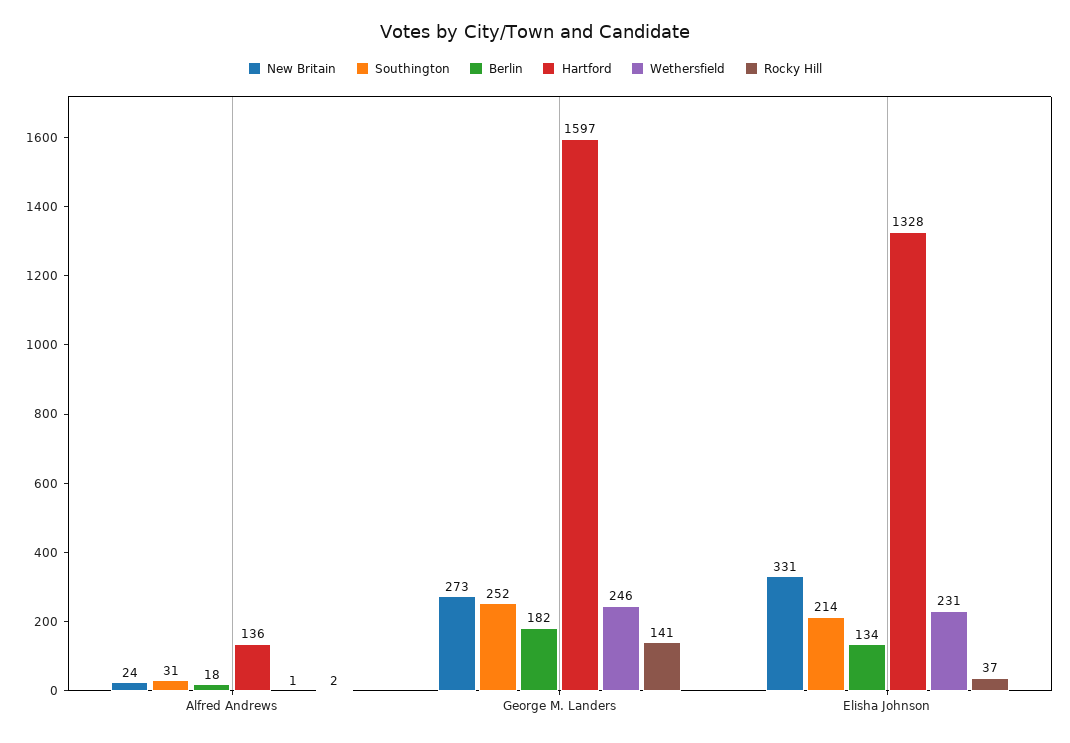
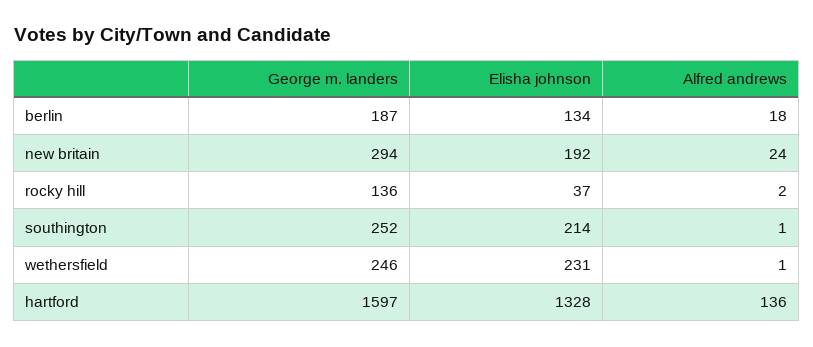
  {
    "New Britain": {
      "Alfred Andrews": 24,
-     "George M. Landers": 273,
+     "George M. Landers": 294,
-     "Elisha Johnson": 331
+     "Elisha Johnson": 192
    },
    "Southington": {
-     "Alfred Andrews": 31,
+     "Alfred Andrews": 1,
      "George M. Landers": 252,
      "Elisha Johnson": 214
    },
    "Berlin": {
      "Alfred Andrews": 18,
-     "George M. Landers": 182,
+     "George M. Landers": 187,
      "Elisha Johnson": 134
    },
    "Hartford": {
      "Alfred Andrews": 136,
      "George M. Landers": 1597,
      "Elisha Johnson": 1328
    },
    "Wethersfield": {
      "Alfred Andrews": 1,
      "George M. Landers": 246,
      "Elisha Johnson": 231
    },
    "Rocky Hill": {
      "Alfred Andrews": 2,
-     "George M. Landers": 141,
+     "George M. Landers": 136,
      "Elisha Johnson": 37
    }
  }

